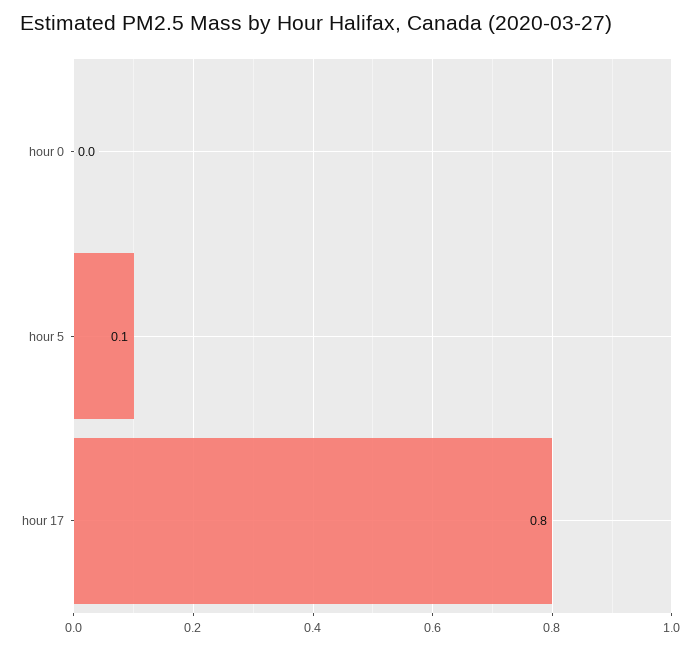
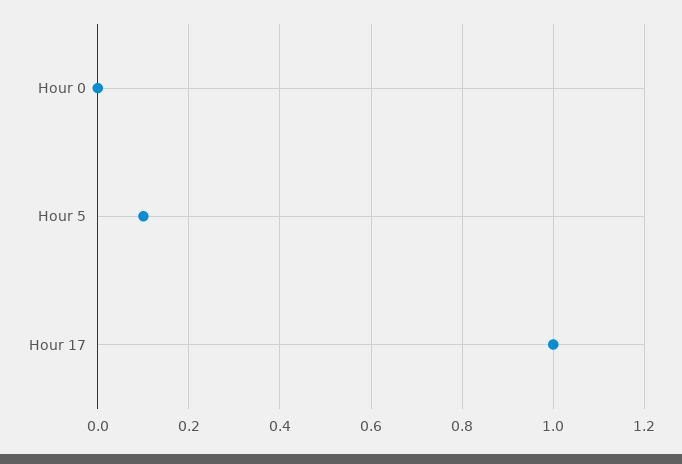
  {
    "hour 0": 0,
    "hour 5": 0.1,
-   "hour 17": 0.8
+   "hour 17": 1
  }

